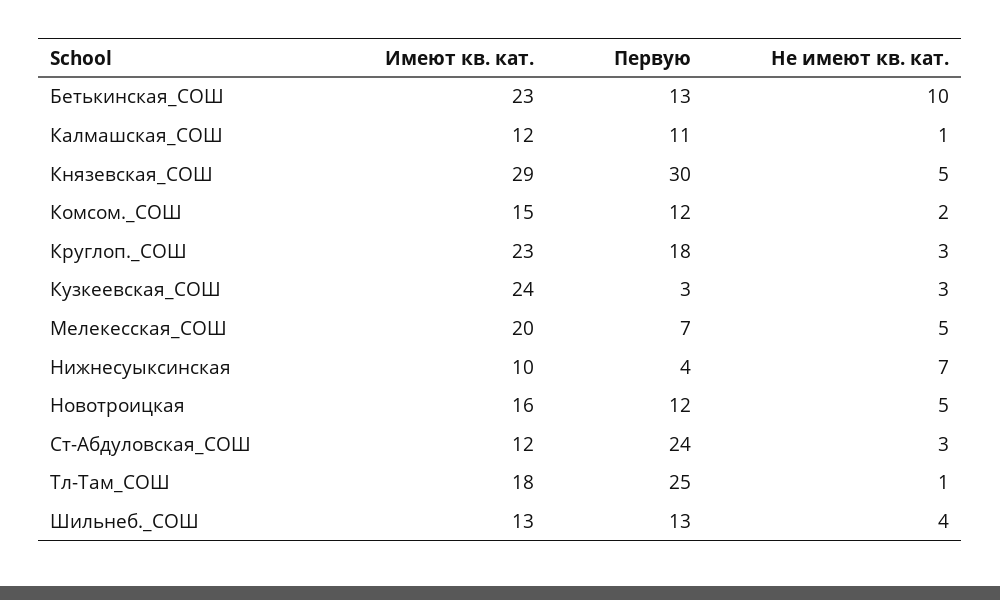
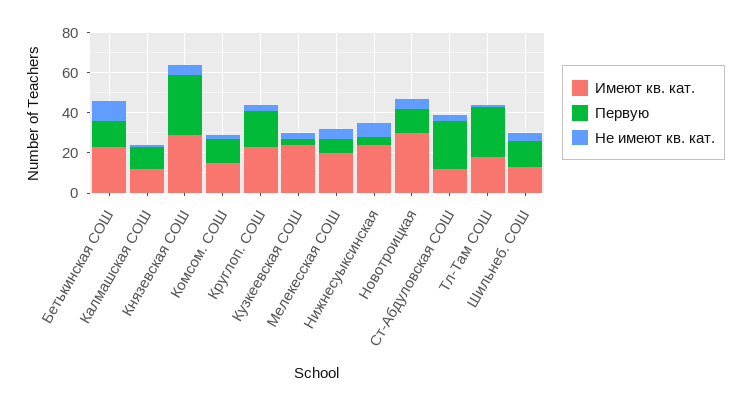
  {
    "Имеют кв. кат.": {
      "Бетькинская_СОШ": 23,
      "Калмашская_СОШ": 12,
      "Князевская_СОШ": 29,
      "Комсом._СОШ": 15,
      "Круглоп._СОШ": 23,
      "Кузкеевская_СОШ": 24,
      "Мелекесская_СОШ": 20,
-     "Нижнесуыксинская": 10,
+     "Нижнесуыксинская": 25,
-     "Новотроицкая": 16,
+     "Новотроицкая": 30,
      "Ст-Абдуловская_СОШ": 12,
      "Тл-Там_СОШ": 18,
      "Шильнеб._СОШ": 13
    },
    "Первую": {
      "Бетькинская_СОШ": 13,
      "Калмашская_СОШ": 11,
      "Князевская_СОШ": 30,
      "Комсом._СОШ": 12,
      "Круглоп._СОШ": 18,
      "Кузкеевская_СОШ": 3,
      "Мелекесская_СОШ": 7,
      "Нижнесуыксинская": 4,
      "Новотроицкая": 12,
      "Ст-Абдуловская_СОШ": 24,
      "Тл-Там_СОШ": 25,
      "Шильнеб._СОШ": 13
    },
    "Не имеют кв. кат.": {
      "Бетькинская_СОШ": 10,
      "Калмашская_СОШ": 1,
      "Князевская_СОШ": 5,
      "Комсом._СОШ": 2,
      "Круглоп._СОШ": 3,
      "Кузкеевская_СОШ": 3,
      "Мелекесская_СОШ": 5,
      "Нижнесуыксинская": 7,
      "Новотроицкая": 5,
      "Ст-Абдуловская_СОШ": 3,
      "Тл-Там_СОШ": 1,
      "Шильнеб._СОШ": 4
    }
  }

